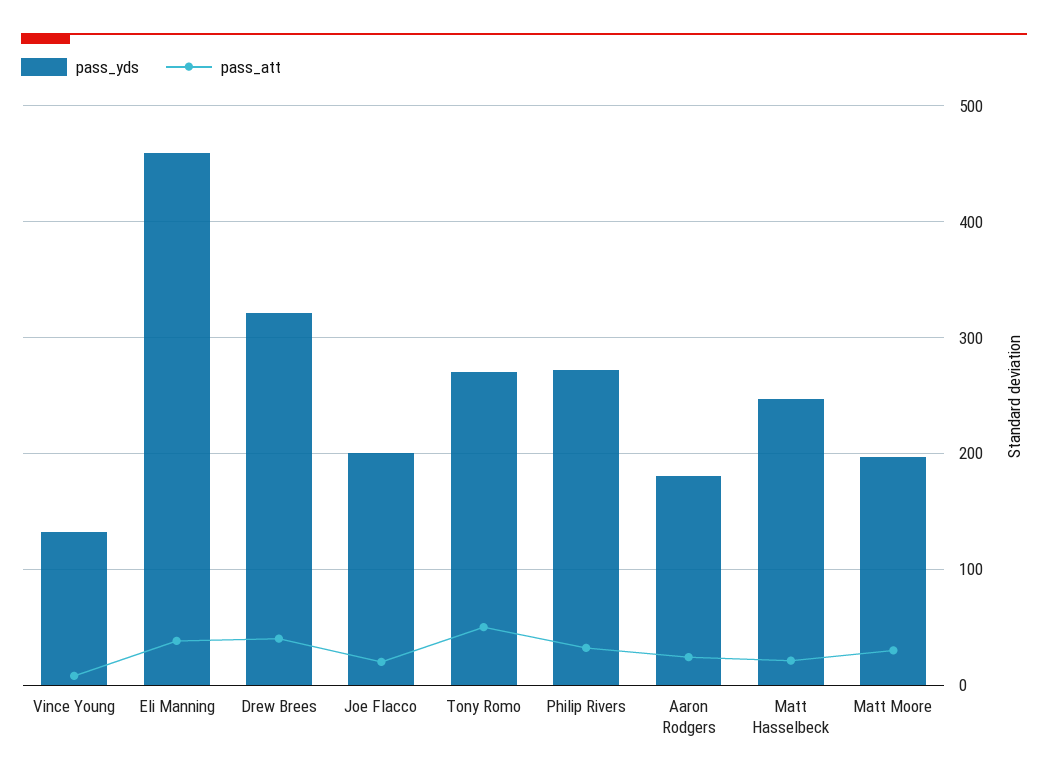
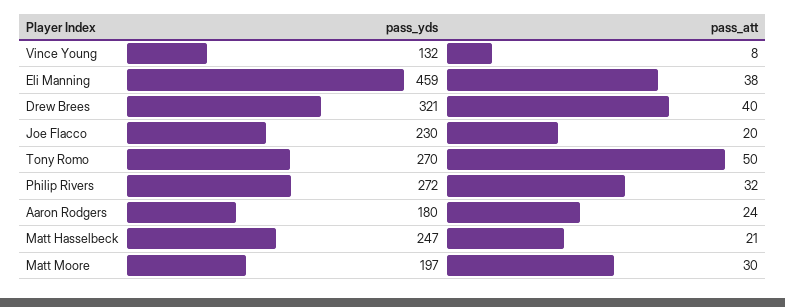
  {
    "pass_yds": {
      "Vince Young": 132,
      "Eli Manning": 459,
      "Drew Brees": 321,
-     "Joe Flacco": 200,
+     "Joe Flacco": 230,
      "Tony Romo": 270,
      "Philip Rivers": 272,
      "Aaron Rodgers": 180,
      "Matt Hasselbeck": 247,
      "Matt Moore": 197
    },
    "pass_att": {
      "Vince Young": 8,
      "Eli Manning": 38,
      "Drew Brees": 40,
      "Joe Flacco": 20,
      "Tony Romo": 50,
      "Philip Rivers": 32,
      "Aaron Rodgers": 24,
      "Matt Hasselbeck": 21,
      "Matt Moore": 30
    }
  }

